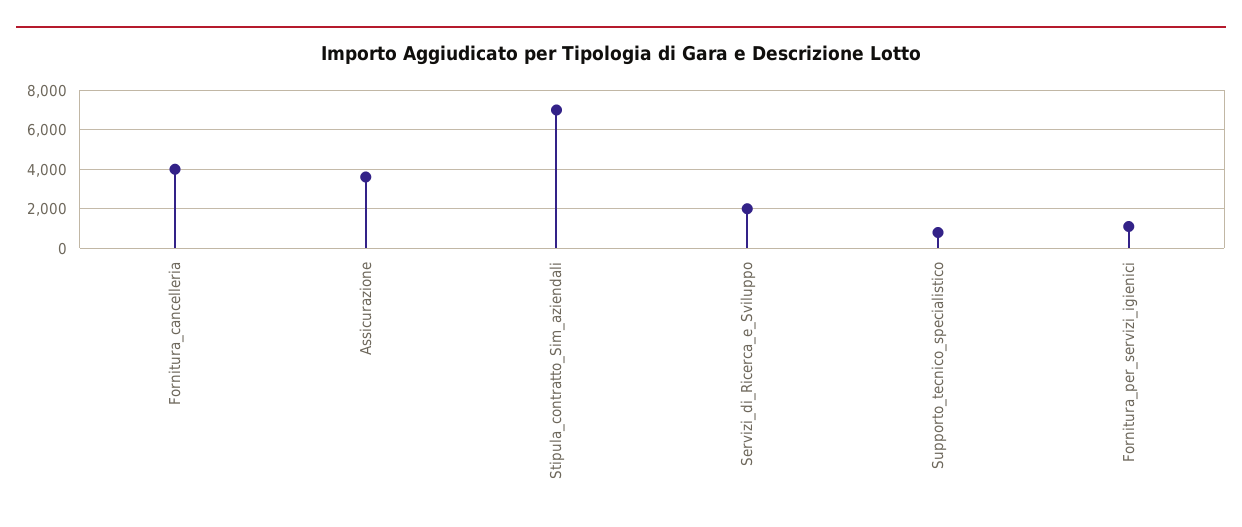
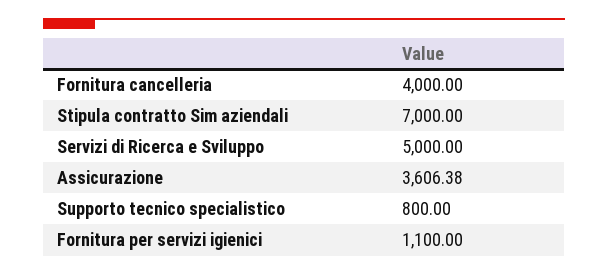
  {
    "Fornitura_cancelleria": 4000,
    "Assicurazione": 3606.38,
    "Stipula_contratto_Sim_aziendali": 7000,
-   "Servizi_di_Ricerca_e_Sviluppo": 2000,
+   "Servizi_di_Ricerca_e_Sviluppo": 5000,
    "Supporto_tecnico_specialistico": 800,
    "Fornitura_per_servizi_igienici": 1100
  }

